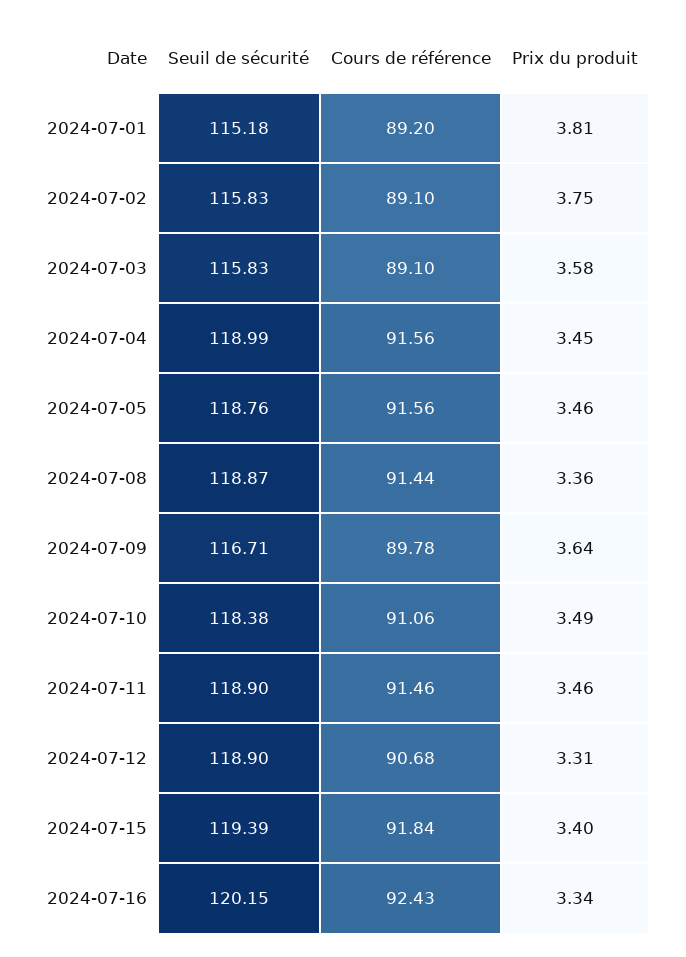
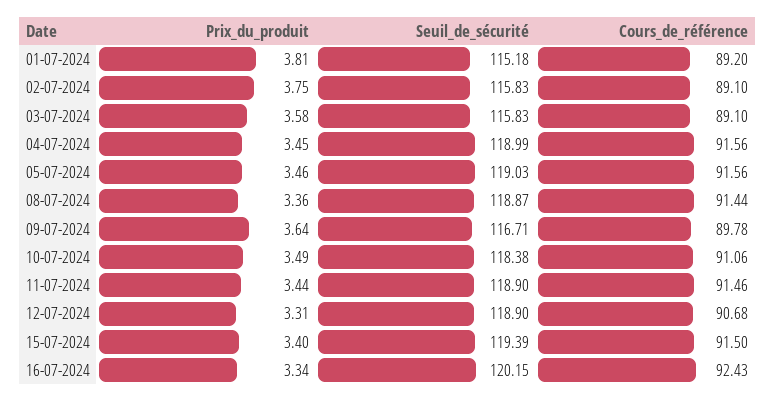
  {
    "Seuil de sécurité": {
      "2024-07-01": 115.18,
      "2024-07-02": 115.83,
      "2024-07-03": 115.83,
      "2024-07-04": 118.99,
-     "2024-07-05": 118.76,
+     "2024-07-05": 119.03,
      "2024-07-08": 118.87,
      "2024-07-09": 116.71,
      "2024-07-10": 118.38,
      "2024-07-11": 118.9,
      "2024-07-12": 118.9,
      "2024-07-15": 119.39,
      "2024-07-16": 120.15
    },
    "Cours de référence": {
      "2024-07-01": 89.2,
      "2024-07-02": 89.1,
      "2024-07-03": 89.1,
      "2024-07-04": 91.56,
      "2024-07-05": 91.56,
      "2024-07-08": 91.44,
      "2024-07-09": 89.78,
      "2024-07-10": 91.06,
      "2024-07-11": 91.46,
      "2024-07-12": 90.68,
-     "2024-07-15": 91.84,
+     "2024-07-15": 91.5,
      "2024-07-16": 92.43
    },
    "Prix du produit": {
      "2024-07-01": 3.81,
      "2024-07-02": 3.75,
      "2024-07-03": 3.58,
      "2024-07-04": 3.45,
      "2024-07-05": 3.46,
      "2024-07-08": 3.36,
      "2024-07-09": 3.64,
      "2024-07-10": 3.49,
-     "2024-07-11": 3.46,
+     "2024-07-11": 3.44,
      "2024-07-12": 3.31,
      "2024-07-15": 3.4,
      "2024-07-16": 3.34
    }
  }

